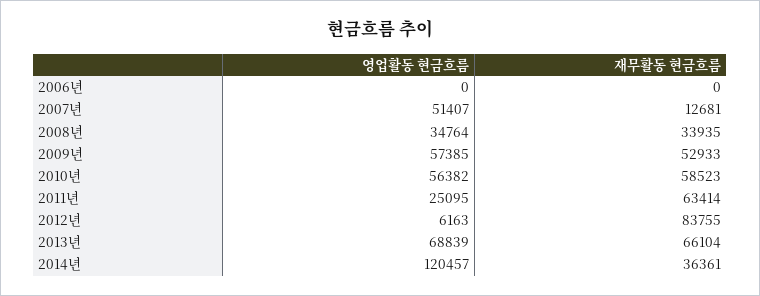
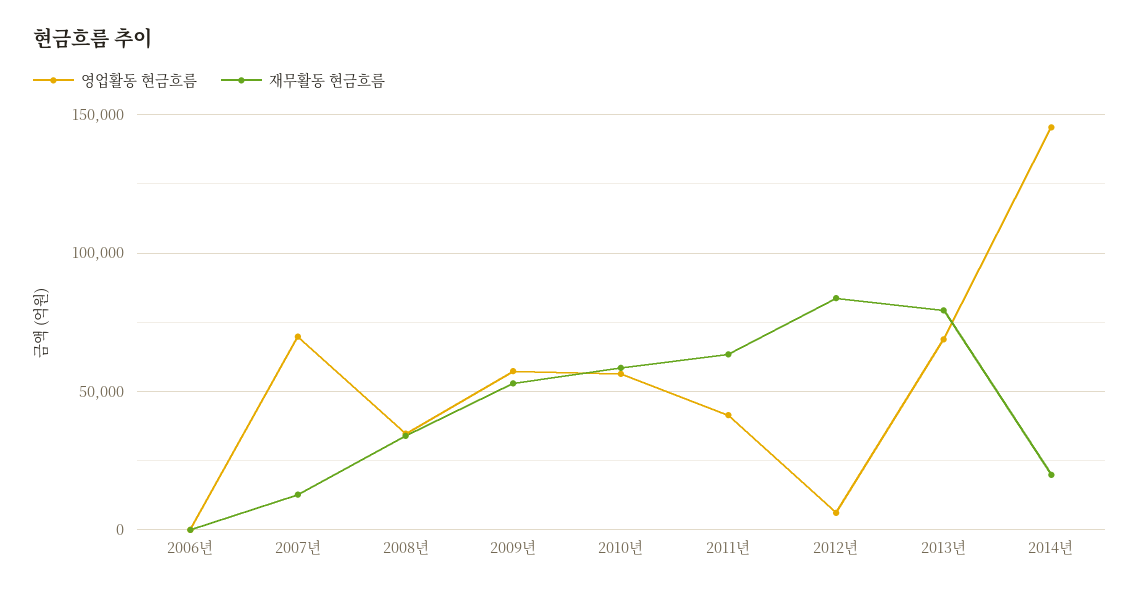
  {
    "영업활동 현금흐름": {
      "2006년": 0,
-     "2007년": 51407,
+     "2007년": 70000,
      "2008년": 34764,
      "2009년": 57385,
      "2010년": 56382,
-     "2011년": 25095,
+     "2011년": 40000,
      "2012년": 6163,
      "2013년": 68839,
-     "2014년": 120457
+     "2014년": 145000
    },
    "재무활동 현금흐름": {
      "2006년": 0,
      "2007년": 12681,
      "2008년": 33935,
      "2009년": 52933,
      "2010년": 58523,
      "2011년": 63414,
      "2012년": 83755,
-     "2013년": 66104,
+     "2013년": 80000,
-     "2014년": 36361
+     "2014년": 20000
    }
  }

